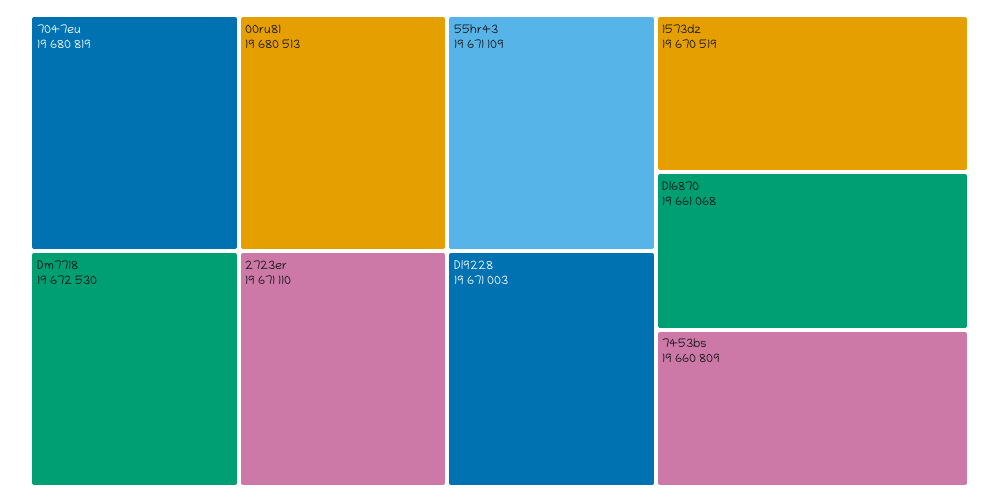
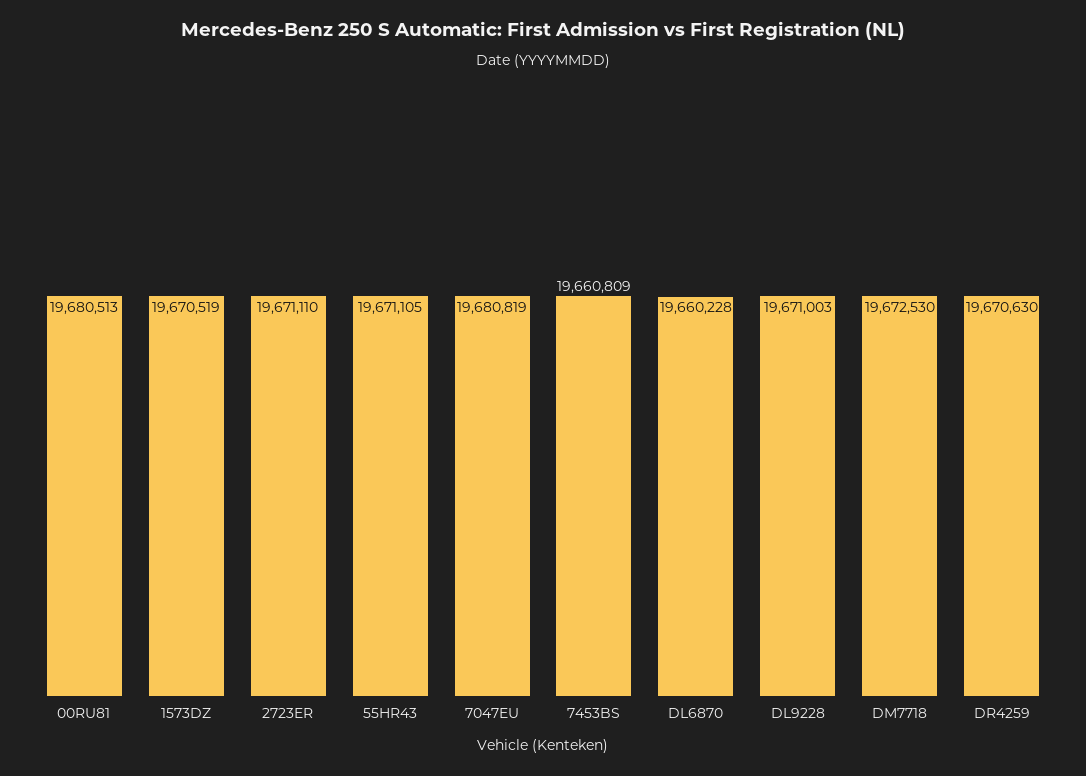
  {
    "7047eu": 19680819,
    "00ru81": 19680513,
    "Dm7718": 19672530,
    "2723er": 19671110,
-   "55hr43": 19671109,
+   "55hr43": 19671105,
    "Dl9228": 19671003,
    "1573dz": 19670519,
-   "Dl6870": 19661068,
+   "Dl6870": 19660228,
-   "7453bs": 19660809
+   "7453bs": 19660809,
+   "DR4259": 19670630
  }

